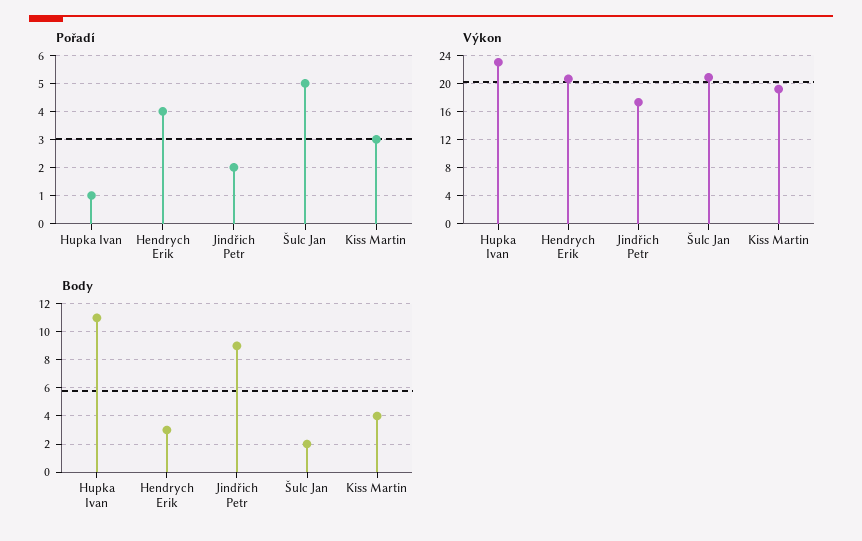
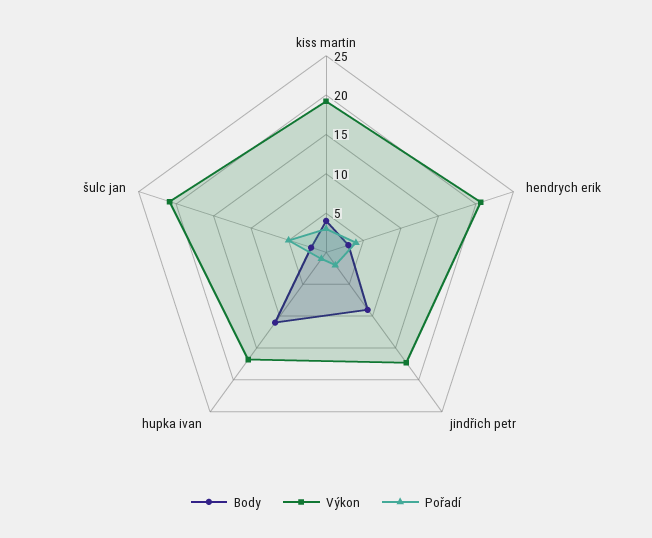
  {
    "Pořadí": {
      "Hupka Ivan": 1,
      "Hendrych Erik": 4,
      "Jindřich Petr": 2,
      "Šulc Jan": 5,
      "Kiss Martin": 3
    },
    "Výkon": {
-     "Hupka Ivan": 23,
+     "Hupka Ivan": 17.5,
      "Hendrych Erik": 21,
      "Jindřich Petr": 17,
      "Šulc Jan": 21,
      "Kiss Martin": 19
    },
    "Body": {
      "Hupka Ivan": 11,
      "Hendrych Erik": 3,
      "Jindřich Petr": 9,
      "Šulc Jan": 2,
      "Kiss Martin": 4
    }
  }

